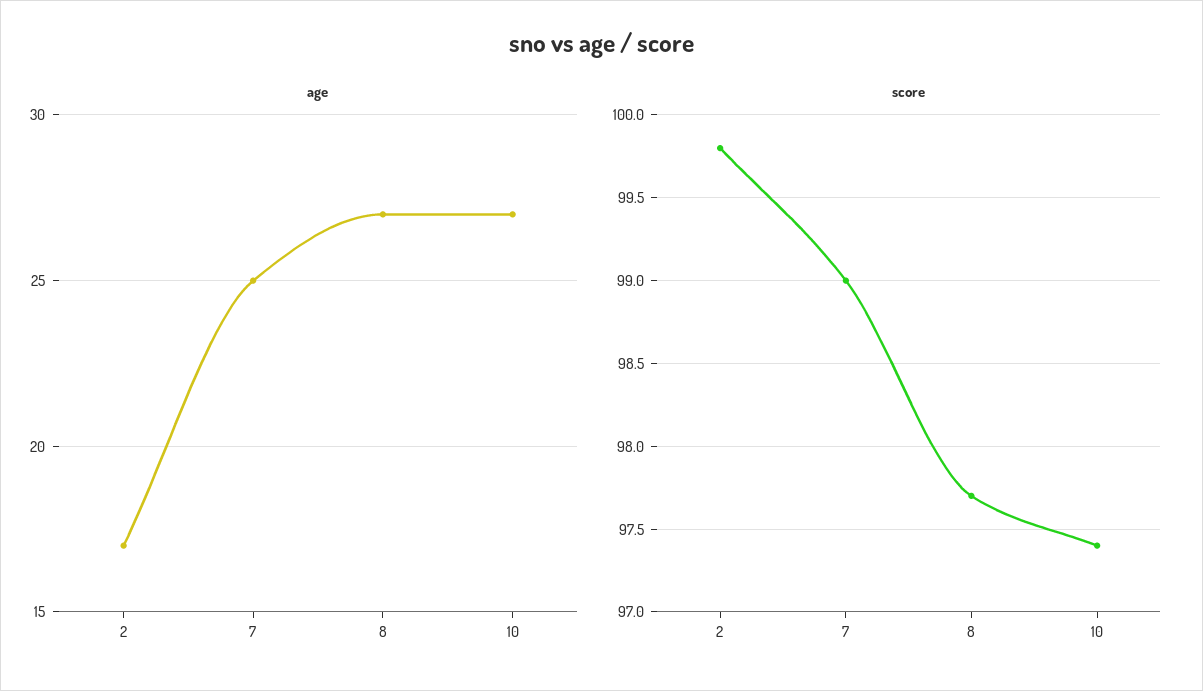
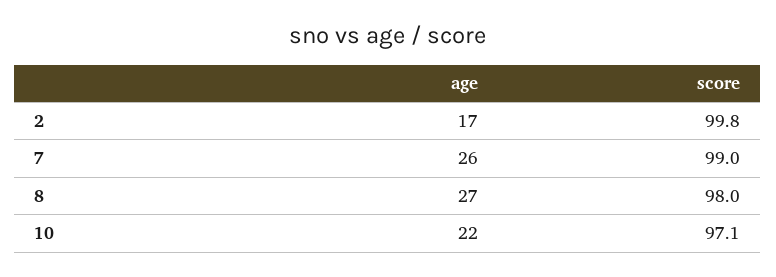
  {
    "age": {
      "2": 17,
-     "7": 25,
+     "7": 26,
      "8": 27,
-     "10": 27
+     "10": 22
    },
    "score": {
      "2": 99.8,
      "7": 99,
-     "8": 97.7,
+     "8": 98,
-     "10": 97.4
+     "10": 97.1
    }
  }

